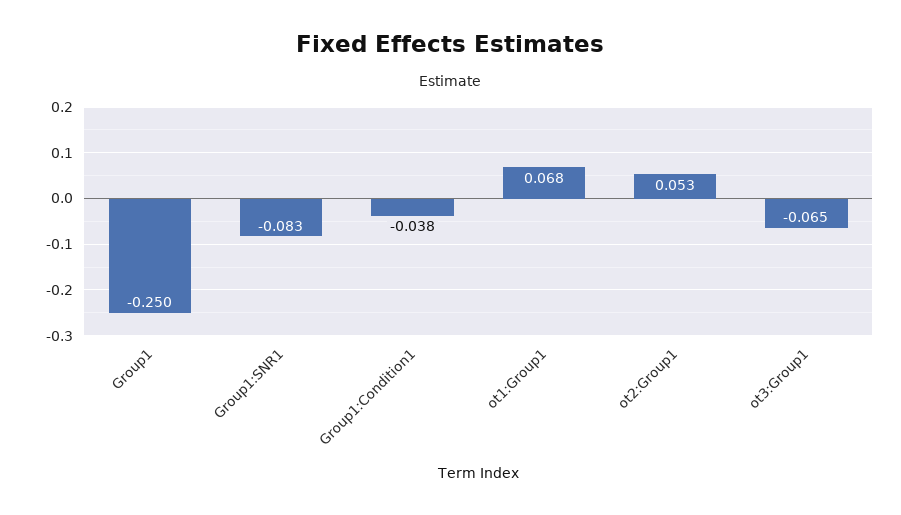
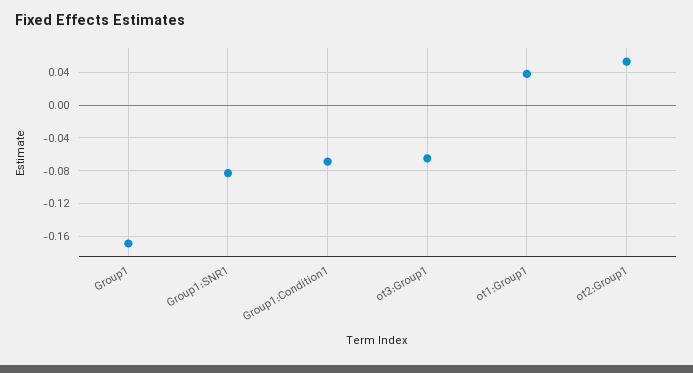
  {
-   "Group1": -0.25,
+   "Group1": -0.17,
    "Group1:SNR1": -0.083,
-   "Group1:Condition1": -0.038,
+   "Group1:Condition1": -0.07,
-   "ot1:Group1": 0.068,
+   "ot1:Group1": 0.04,
    "ot2:Group1": 0.053,
    "ot3:Group1": -0.065
  }

